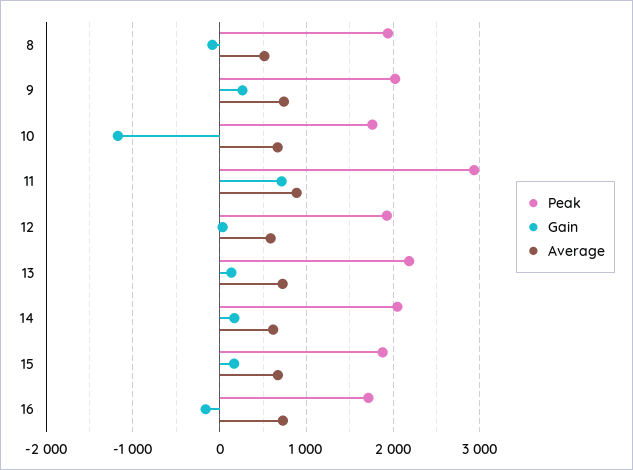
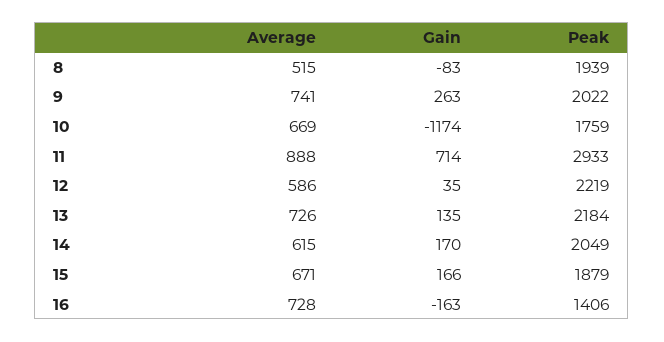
  {
    "Peak": {
      "8": 1939,
      "9": 2022,
      "10": 1759,
      "11": 2933,
-     "12": 1900,
+     "12": 2219,
      "13": 2184,
      "14": 2049,
      "15": 1879,
-     "16": 1700
+     "16": 1406
    },
    "Gain": {
      "8": -83,
      "9": 263,
      "10": -1174,
      "11": 714,
      "12": 35,
      "13": 135,
      "14": 170,
      "15": 166,
      "16": -163
    },
    "Average": {
      "8": 515,
      "9": 741,
      "10": 669,
      "11": 888,
      "12": 586,
      "13": 726,
      "14": 615,
      "15": 671,
      "16": 728
    }
  }

